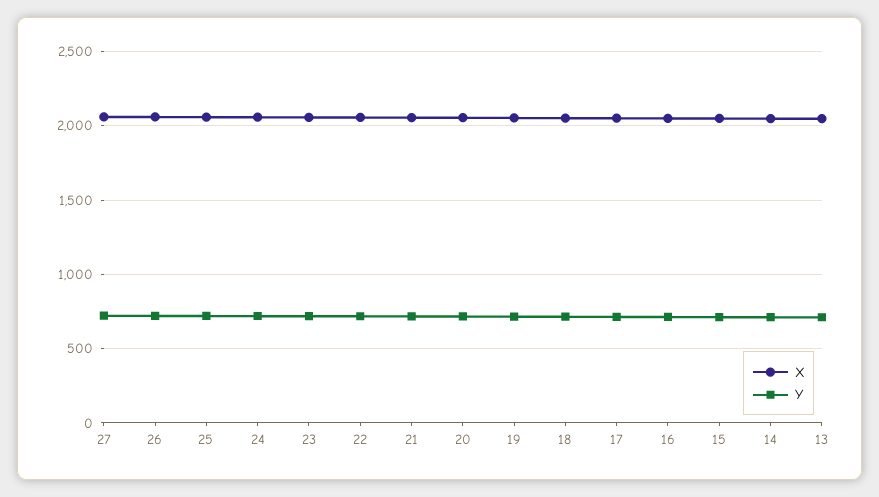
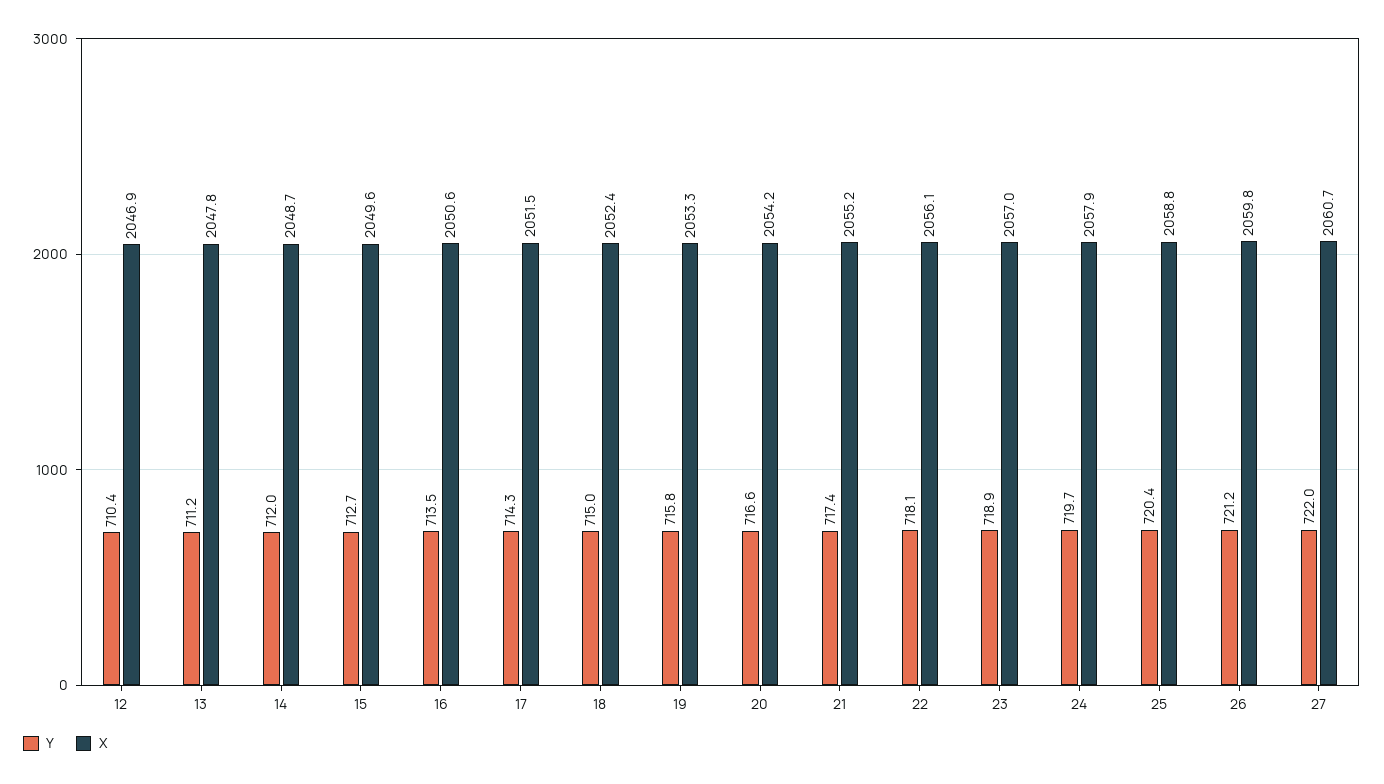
  {
    "X": {
      "27": 2060.7,
      "26": 2059.8,
      "25": 2058.8,
      "24": 2057.9,
      "23": 2057,
      "22": 2056.1,
      "21": 2055.2,
      "20": 2054.2,
      "19": 2053.3,
      "18": 2052.4,
      "17": 2051.5,
      "16": 2050.6,
      "15": 2049.6,
      "14": 2048.7,
-     "13": 2047.8
+     "13": 2047.8,
+     "12": 2046.9
    },
    "Y": {
      "27": 722,
      "26": 721.2,
      "25": 720.4,
      "24": 719.7,
      "23": 718.9,
      "22": 718.1,
      "21": 717.4,
      "20": 716.6,
      "19": 715.8,
      "18": 715,
      "17": 714.3,
      "16": 713.5,
      "15": 712.7,
      "14": 712,
-     "13": 711.2
+     "13": 711.2,
+     "12": 710.4
    }
  }

